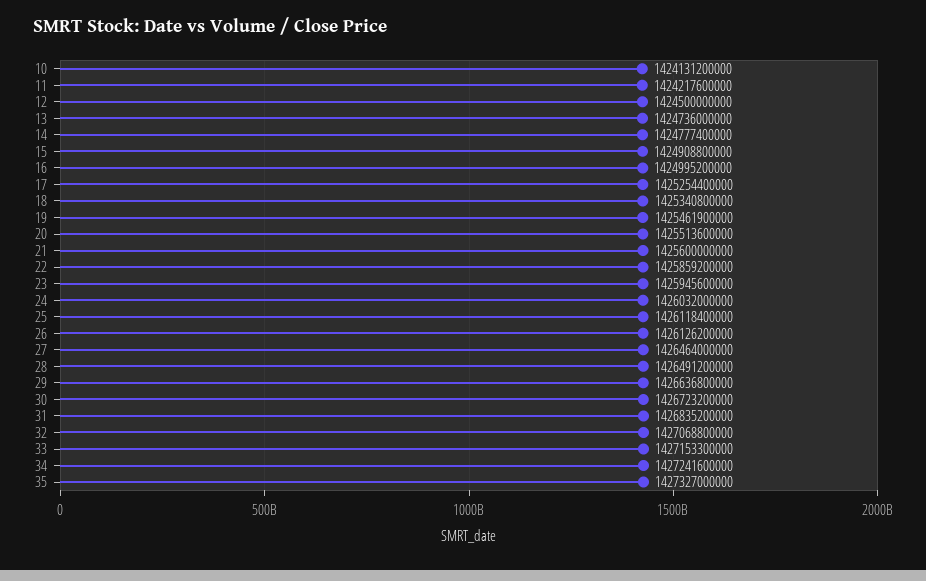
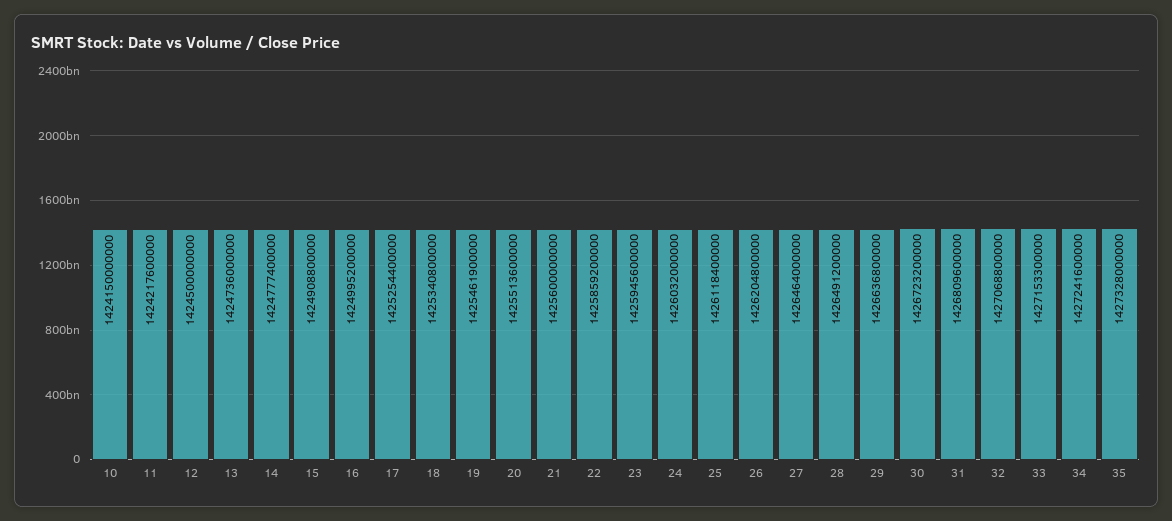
  {
-   "10": 1424131200000,
+   "10": 1424150000000,
    "11": 1424217600000,
    "12": 1424500000000,
    "13": 1424736000000,
    "14": 1424777400000,
    "15": 1424908800000,
    "16": 1424995200000,
    "17": 1425254400000,
    "18": 1425340800000,
    "19": 1425461900000,
    "20": 1425513600000,
    "21": 1425600000000,
    "22": 1425859200000,
    "23": 1425945600000,
    "24": 1426032000000,
    "25": 1426118400000,
-   "26": 1426126200000,
+   "26": 1426204800000,
    "27": 1426464000000,
    "28": 1426491200000,
    "29": 1426636800000,
    "30": 1426723200000,
-   "31": 1426835200000,
+   "31": 1426809600000,
    "32": 1427068800000,
    "33": 1427153300000,
    "34": 1427241600000,
-   "35": 1427327000000
+   "35": 1427328000000
  }

